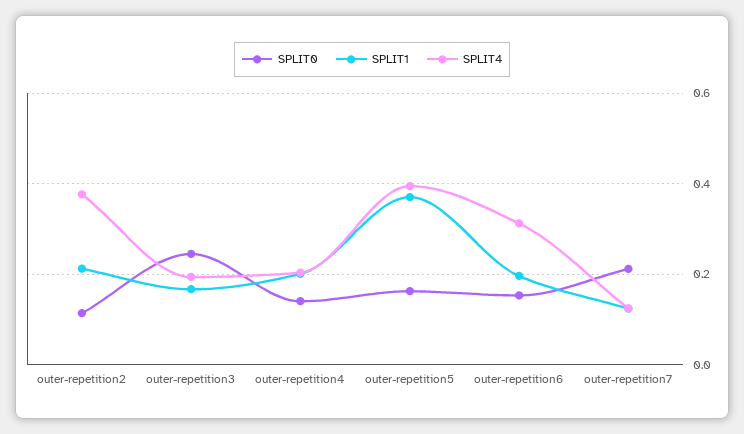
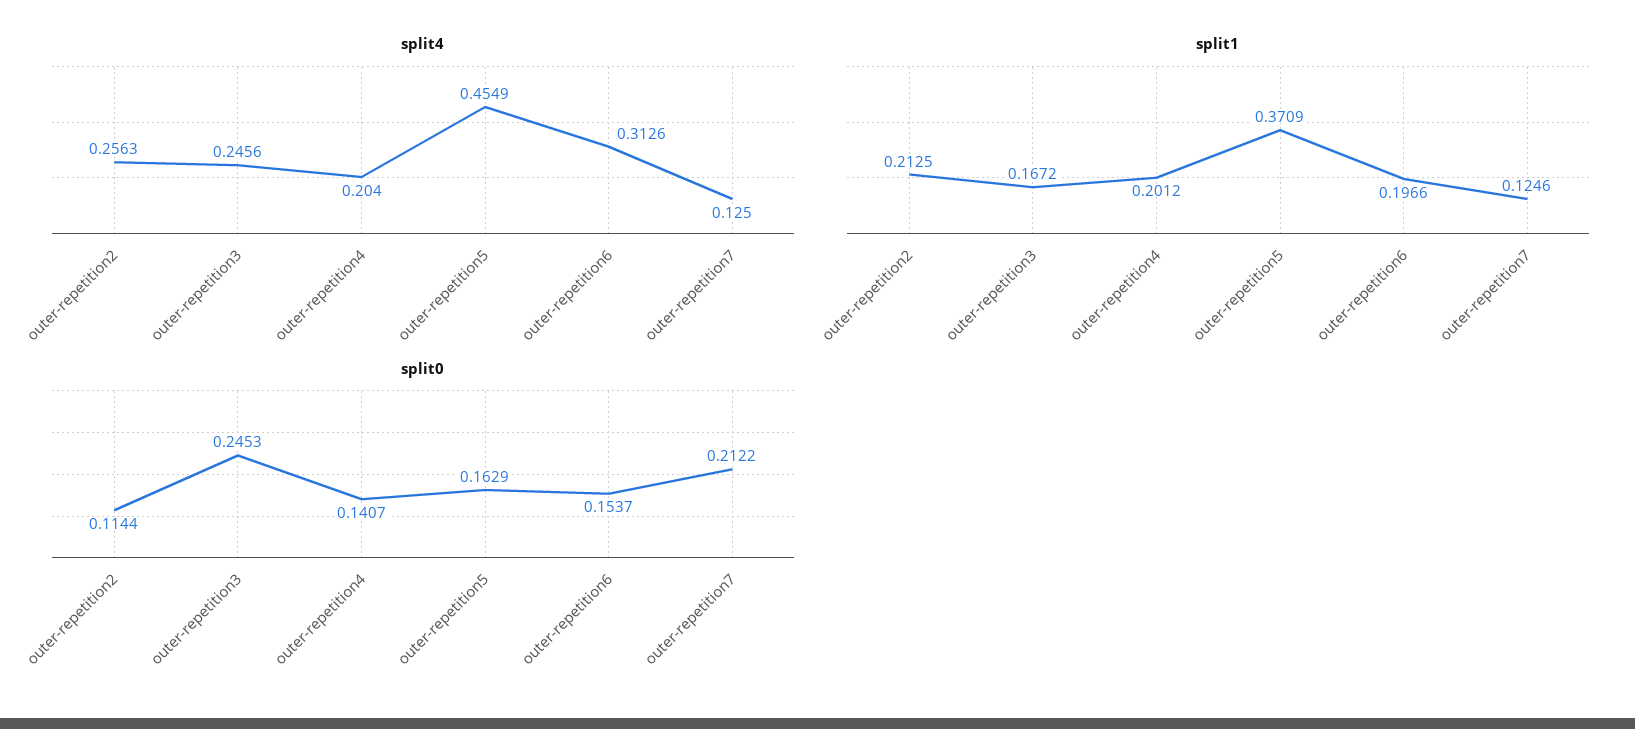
  {
    "SPLIT0": {
      "outer-repetition2": 0.1144,
      "outer-repetition3": 0.2453,
      "outer-repetition4": 0.1407,
      "outer-repetition5": 0.1629,
      "outer-repetition6": 0.1537,
      "outer-repetition7": 0.2122
    },
    "SPLIT1": {
      "outer-repetition2": 0.2125,
      "outer-repetition3": 0.1672,
      "outer-repetition4": 0.2012,
      "outer-repetition5": 0.3709,
      "outer-repetition6": 0.1966,
      "outer-repetition7": 0.1246
    },
    "SPLIT4": {
-     "outer-repetition2": 0.38,
+     "outer-repetition2": 0.2563,
-     "outer-repetition3": 0.2,
+     "outer-repetition3": 0.2456,
      "outer-repetition4": 0.204,
-     "outer-repetition5": 0.4,
+     "outer-repetition5": 0.4549,
      "outer-repetition6": 0.3126,
      "outer-repetition7": 0.125
    }
  }

